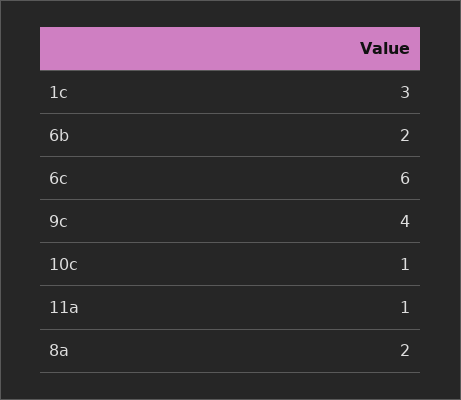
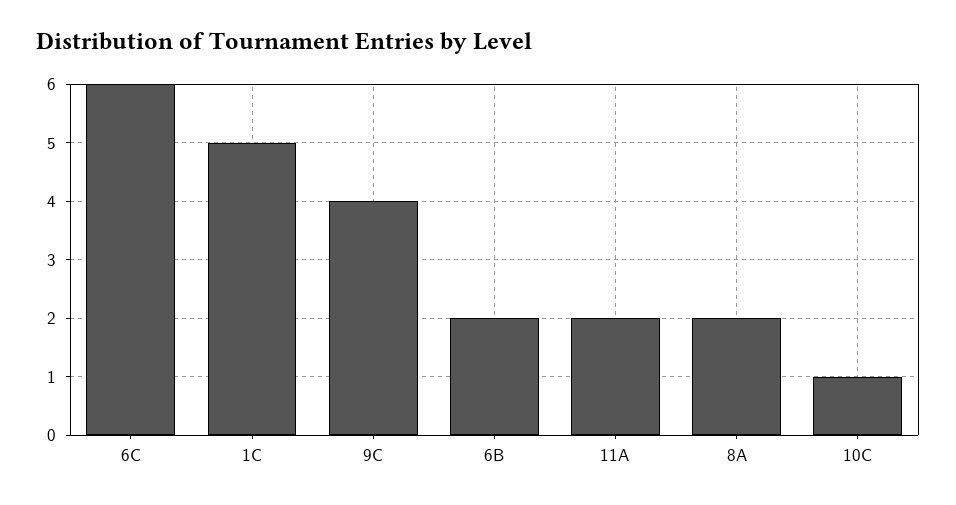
  {
-   "1c": 3,
+   "1c": 5,
    "6b": 2,
    "6c": 6,
    "9c": 4,
    "10c": 1,
-   "11a": 1,
+   "11a": 2,
    "8a": 2
  }

